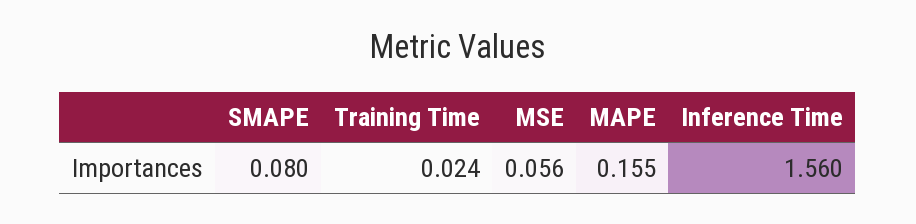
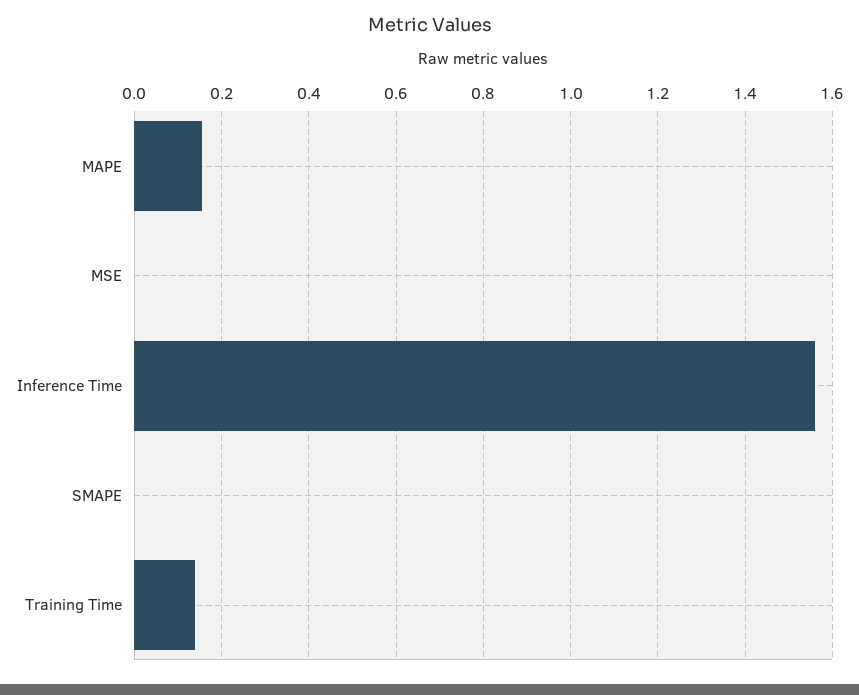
  {
-   "SMAPE": 0.08,
+   "SMAPE": 0,
-   "Training Time": 0.024,
+   "Training Time": 0.14,
-   "MSE": 0.056,
+   "MSE": 0,
    "MAPE": 0.155,
    "Inference Time": 1.56
  }

